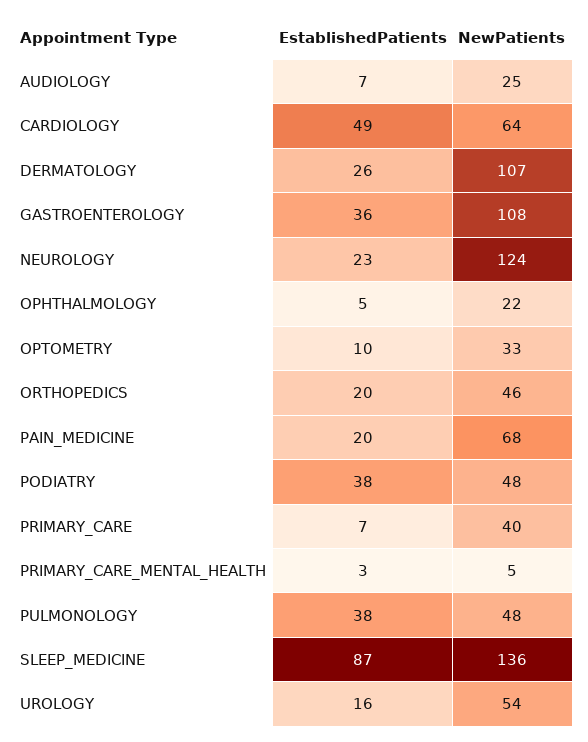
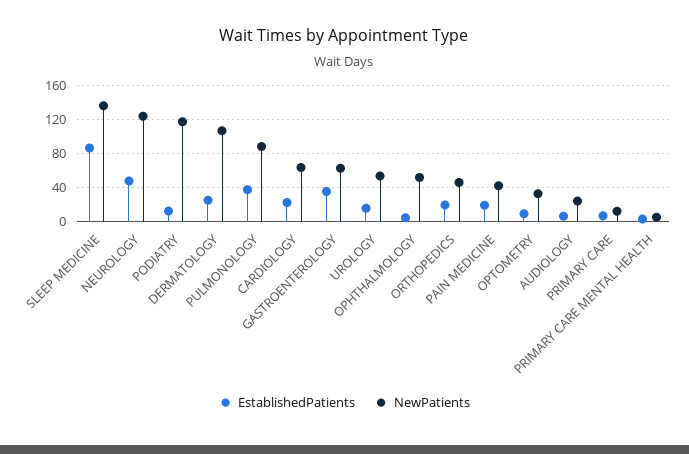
  {
    "EstablishedPatients": {
      "AUDIOLOGY": 7,
-     "CARDIOLOGY": 49,
+     "CARDIOLOGY": 20,
      "DERMATOLOGY": 26,
      "GASTROENTEROLOGY": 36,
-     "NEUROLOGY": 23,
+     "NEUROLOGY": 50,
      "OPHTHALMOLOGY": 5,
      "OPTOMETRY": 10,
      "ORTHOPEDICS": 20,
      "PAIN_MEDICINE": 20,
-     "PODIATRY": 38,
+     "PODIATRY": 10,
      "PRIMARY_CARE": 7,
      "PRIMARY_CARE_MENTAL_HEALTH": 3,
      "PULMONOLOGY": 38,
      "SLEEP_MEDICINE": 87,
      "UROLOGY": 16
    },
    "NewPatients": {
      "AUDIOLOGY": 25,
      "CARDIOLOGY": 64,
      "DERMATOLOGY": 107,
-     "GASTROENTEROLOGY": 108,
+     "GASTROENTEROLOGY": 60,
      "NEUROLOGY": 124,
-     "OPHTHALMOLOGY": 22,
+     "OPHTHALMOLOGY": 50,
      "OPTOMETRY": 33,
      "ORTHOPEDICS": 46,
-     "PAIN_MEDICINE": 68,
+     "PAIN_MEDICINE": 40,
-     "PODIATRY": 48,
+     "PODIATRY": 120,
-     "PRIMARY_CARE": 40,
+     "PRIMARY_CARE": 10,
      "PRIMARY_CARE_MENTAL_HEALTH": 5,
-     "PULMONOLOGY": 48,
+     "PULMONOLOGY": 90,
      "SLEEP_MEDICINE": 136,
      "UROLOGY": 54
    }
  }

